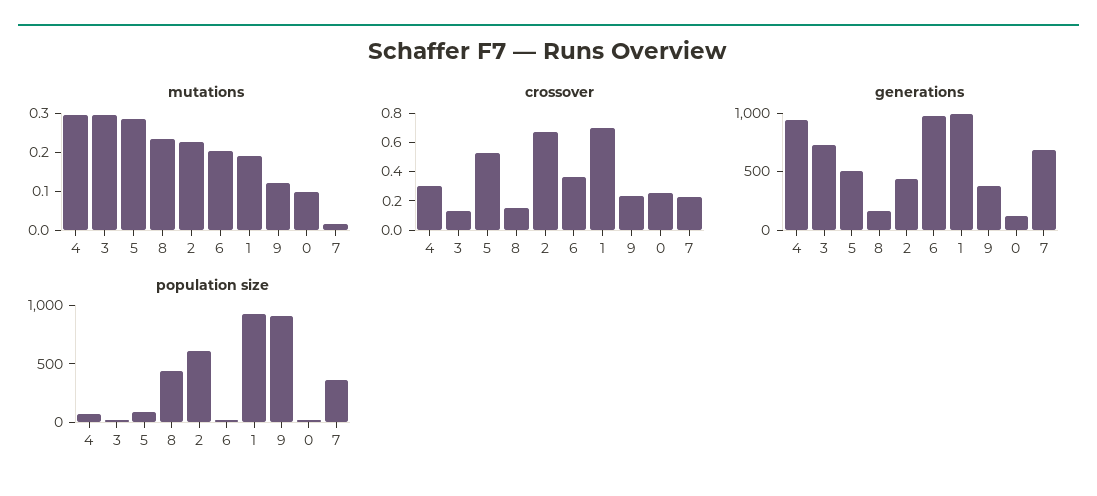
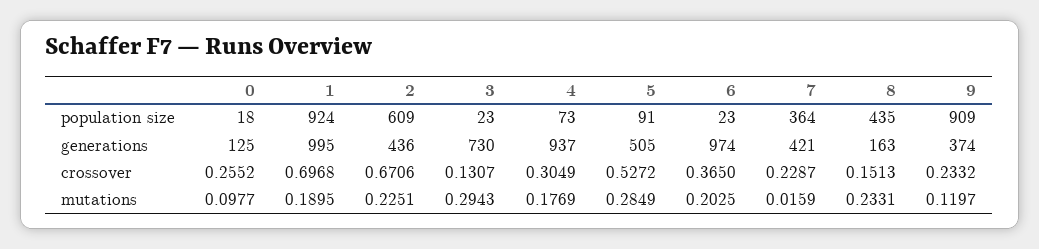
  {
    "mutations": {
-     "4": 0.3,
+     "4": 0.1769,
      "3": 0.2943,
      "5": 0.2849,
      "8": 0.2331,
      "2": 0.2251,
      "6": 0.2025,
      "1": 0.1895,
      "9": 0.1197,
      "0": 0.0977,
      "7": 0.0159
    },
    "crossover": {
      "4": 0.3049,
      "3": 0.1307,
      "5": 0.5272,
      "8": 0.1513,
      "2": 0.6706,
      "6": 0.365,
      "1": 0.6968,
      "9": 0.2332,
      "0": 0.2552,
      "7": 0.2287
    },
    "generations": {
      "4": 937,
      "3": 730,
      "5": 505,
      "8": 163,
      "2": 436,
      "6": 974,
      "1": 995,
      "9": 374,
      "0": 125,
-     "7": 700
+     "7": 421
    },
    "population size": {
      "4": 73,
      "3": 23,
      "5": 91,
      "8": 435,
      "2": 609,
      "6": 23,
      "1": 924,
      "9": 909,
      "0": 18,
      "7": 364
    }
  }

